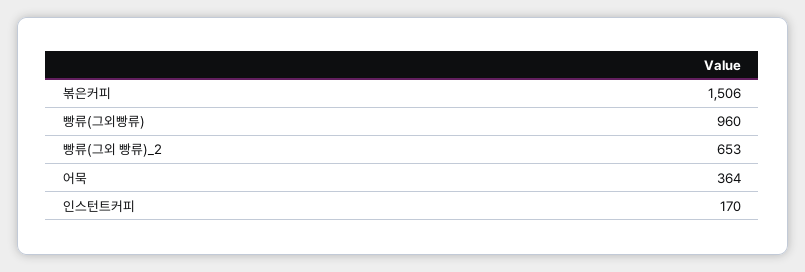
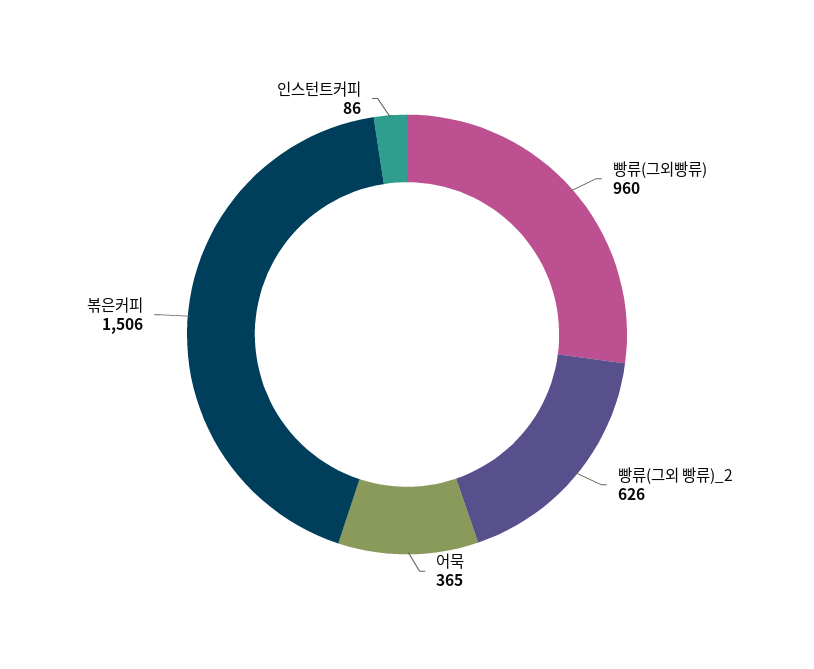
  {
    "볶은커피": 1506,
    "빵류(그외빵류)": 960,
-   "빵류(그외 빵류)_2": 653,
+   "빵류(그외 빵류)_2": 626,
-   "어묵": 364,
+   "어묵": 365,
-   "인스턴트커피": 170
+   "인스턴트커피": 86
  }

